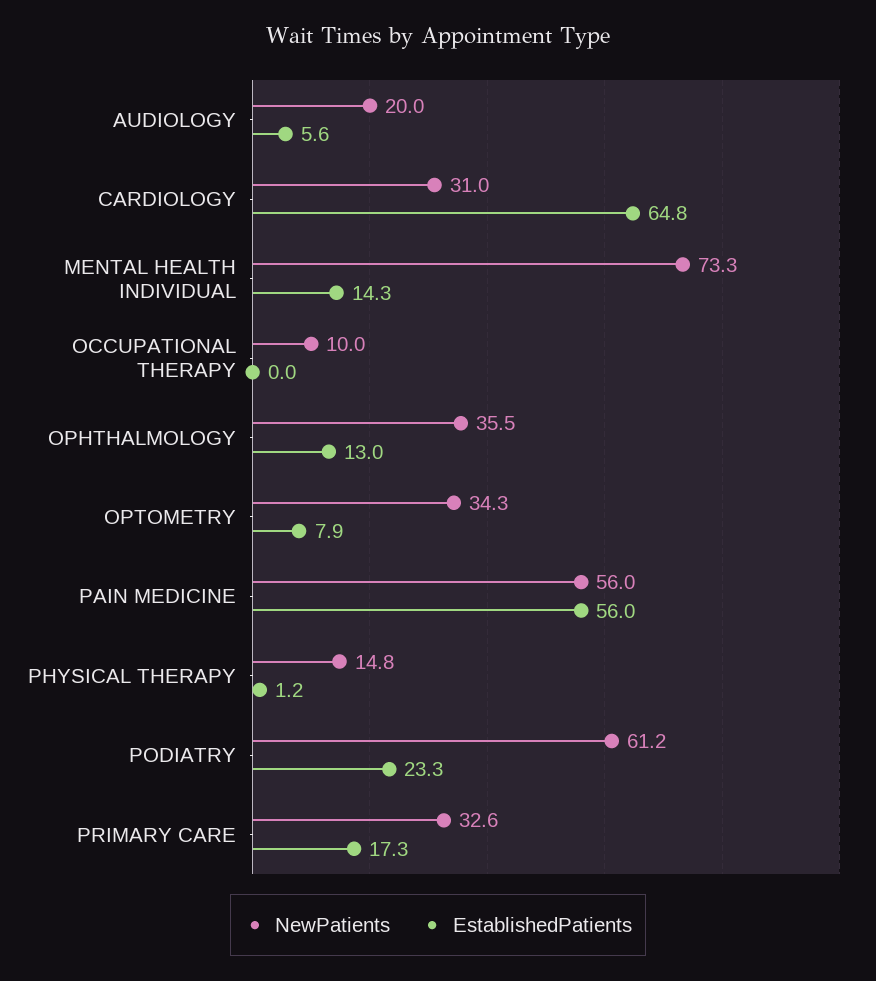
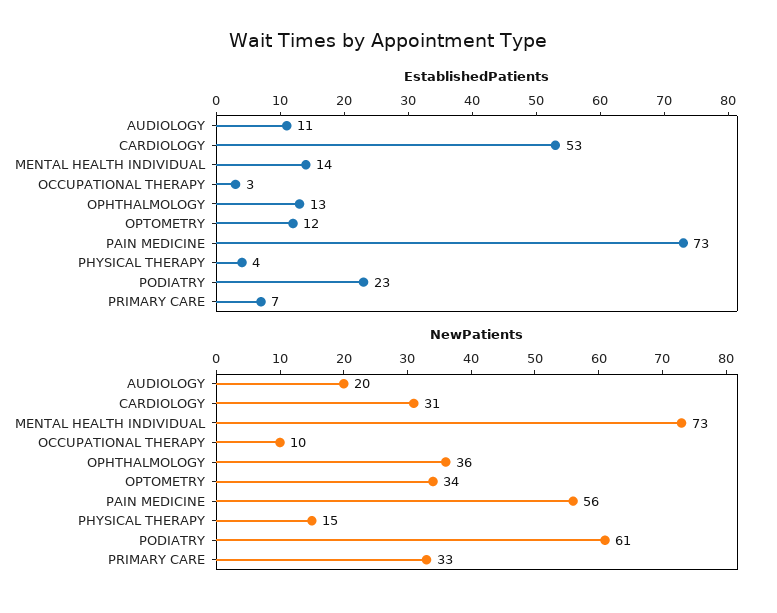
  {
    "NewPatients": {
      "AUDIOLOGY": 20,
      "CARDIOLOGY": 31,
      "MENTAL HEALTH INDIVIDUAL": 73.3,
      "OCCUPATIONAL THERAPY": 10,
      "OPHTHALMOLOGY": 35.5,
      "OPTOMETRY": 34.3,
      "PAIN MEDICINE": 56,
      "PHYSICAL THERAPY": 14.8,
      "PODIATRY": 61.2,
      "PRIMARY CARE": 32.6
    },
    "EstablishedPatients": {
-     "AUDIOLOGY": 5.6,
+     "AUDIOLOGY": 11,
-     "CARDIOLOGY": 64.8,
+     "CARDIOLOGY": 53,
      "MENTAL HEALTH INDIVIDUAL": 14.3,
-     "OCCUPATIONAL THERAPY": 0,
+     "OCCUPATIONAL THERAPY": 3,
      "OPHTHALMOLOGY": 13,
-     "OPTOMETRY": 7.9,
+     "OPTOMETRY": 12,
-     "PAIN MEDICINE": 56,
+     "PAIN MEDICINE": 73,
-     "PHYSICAL THERAPY": 1.2,
+     "PHYSICAL THERAPY": 4,
      "PODIATRY": 23.3,
-     "PRIMARY CARE": 17.3
+     "PRIMARY CARE": 7
    }
  }

